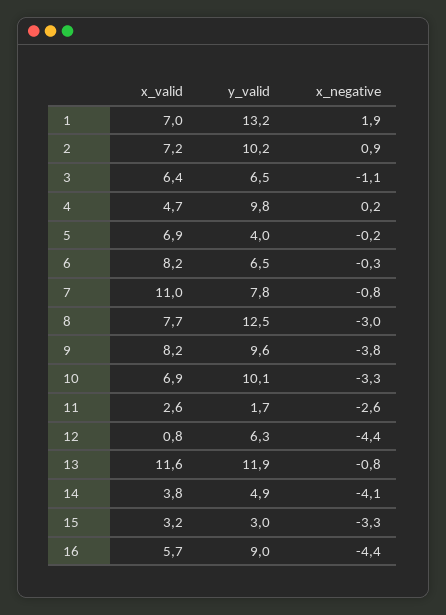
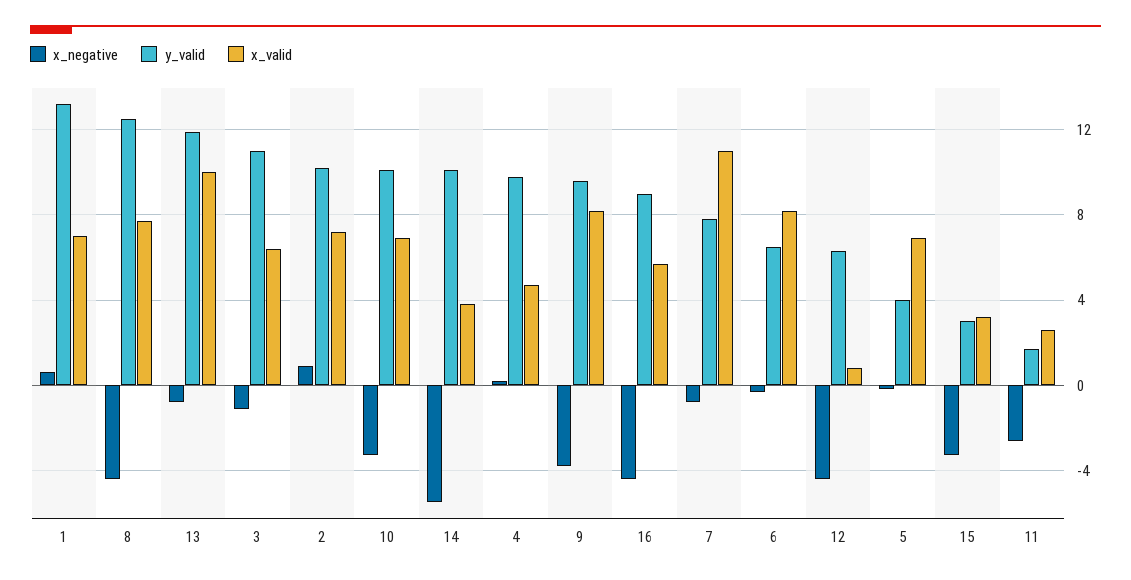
  {
    "x_valid": {
      "1": 7,
      "2": 7.2,
      "3": 6.4,
      "4": 4.7,
      "5": 6.9,
      "6": 8.2,
      "7": 11,
      "8": 7.7,
      "9": 8.2,
      "10": 6.9,
      "11": 2.6,
      "12": 0.8,
-     "13": 11.6,
+     "13": 10,
      "14": 3.8,
      "15": 3.2,
      "16": 5.7
    },
    "y_valid": {
      "1": 13.2,
      "2": 10.2,
-     "3": 6.5,
+     "3": 11,
      "4": 9.8,
      "5": 4,
      "6": 6.5,
      "7": 7.8,
      "8": 12.5,
      "9": 9.6,
      "10": 10.1,
      "11": 1.7,
      "12": 6.3,
      "13": 11.9,
-     "14": 4.9,
+     "14": 10,
      "15": 3,
      "16": 9
    },
    "x_negative": {
-     "1": 1.9,
+     "1": 0.5,
      "2": 0.9,
      "3": -1.1,
      "4": 0.2,
      "5": -0.2,
      "6": -0.3,
      "7": -0.8,
-     "8": -3,
+     "8": -4.5,
      "9": -3.8,
      "10": -3.3,
      "11": -2.6,
      "12": -4.4,
      "13": -0.8,
-     "14": -4.1,
+     "14": -5.5,
      "15": -3.3,
      "16": -4.4
    }
  }

